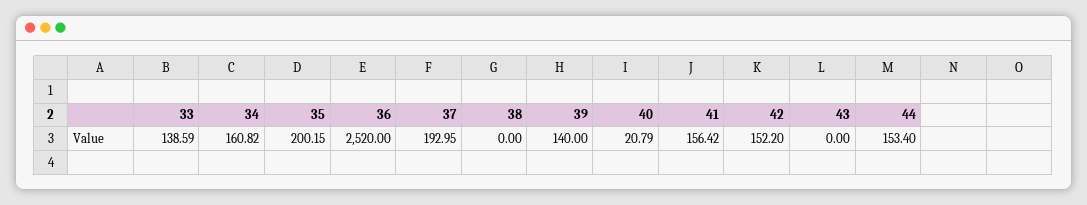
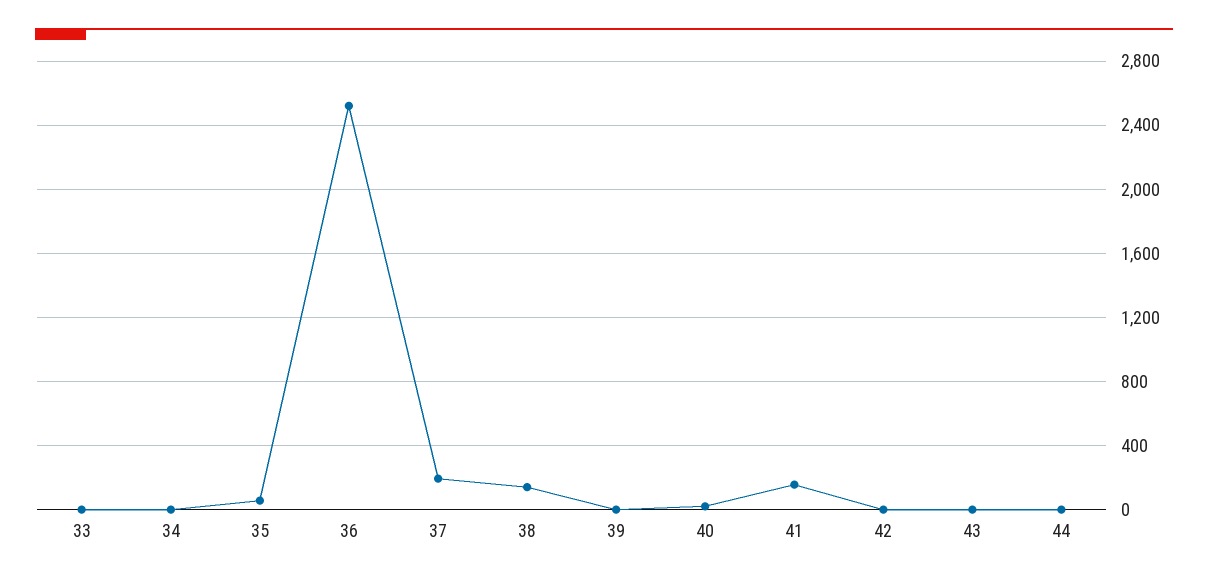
  {
-   "33": 138.59,
+   "33": 0,
-   "34": 160.82,
+   "34": 0,
-   "35": 200.15,
+   "35": 50,
    "36": 2520,
    "37": 192.95,
-   "38": 0,
+   "38": 150,
-   "39": 140,
+   "39": 0,
    "40": 20.79,
    "41": 156.42,
-   "42": 152.2,
+   "42": 0,
    "43": 0,
-   "44": 153.4
+   "44": 0
  }

